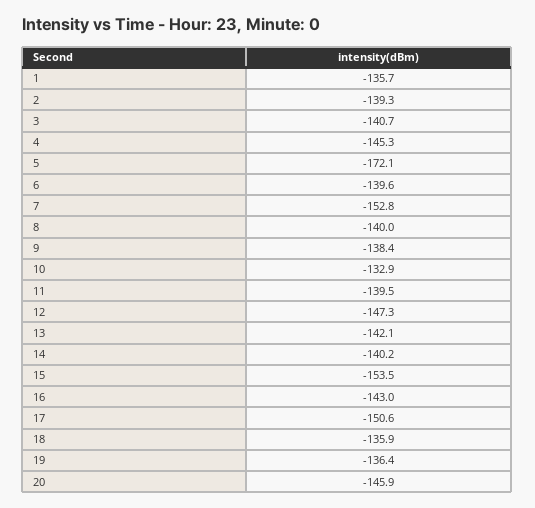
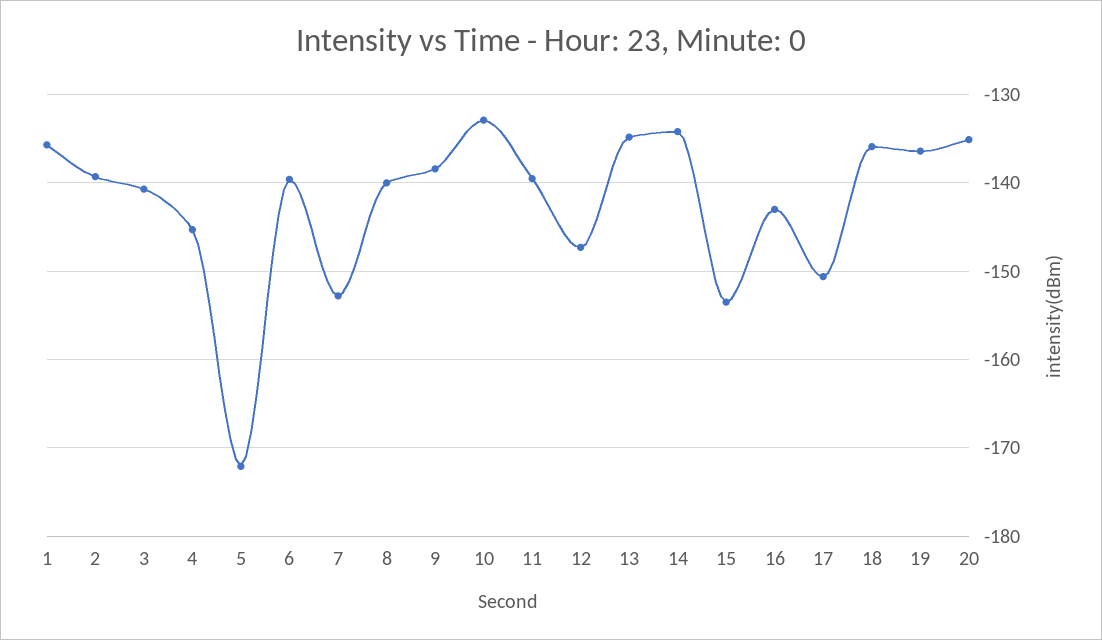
  {
    "1": -135.7,
    "2": -139.3,
    "3": -140.7,
    "4": -145.3,
    "5": -172.1,
    "6": -139.6,
    "7": -152.8,
    "8": -140,
    "9": -138.4,
    "10": -132.9,
    "11": -139.5,
    "12": -147.3,
-   "13": -142.1,
+   "13": -135,
-   "14": -140.2,
+   "14": -134,
    "15": -153.5,
    "16": -143,
    "17": -150.6,
    "18": -135.9,
    "19": -136.4,
-   "20": -145.9
+   "20": -135
  }

